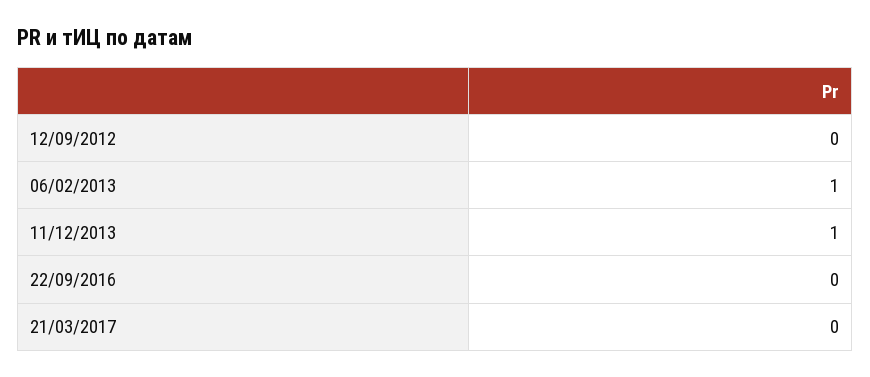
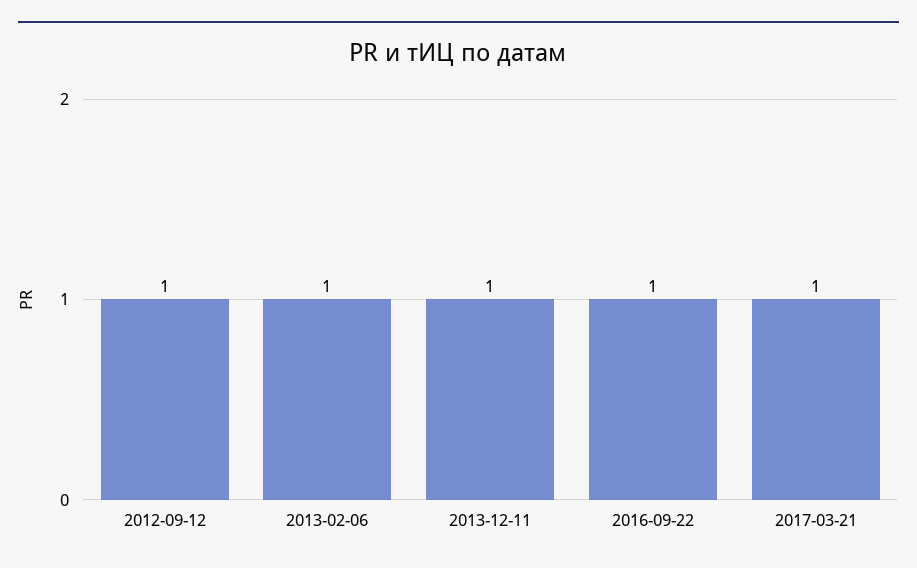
  {
-   "12/09/2012": 0,
+   "12/09/2012": 1,
    "06/02/2013": 1,
    "11/12/2013": 1,
-   "22/09/2016": 0,
+   "22/09/2016": 1,
-   "21/03/2017": 0
+   "21/03/2017": 1
  }

